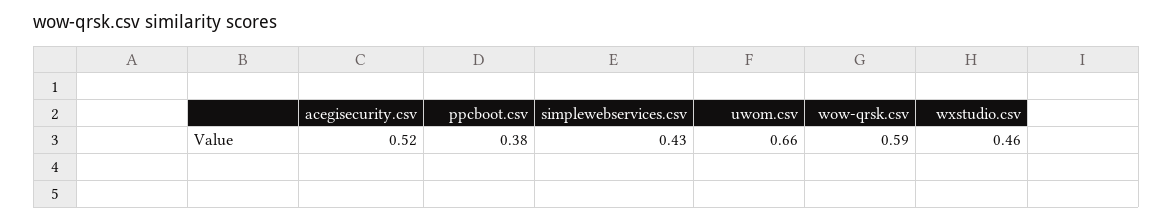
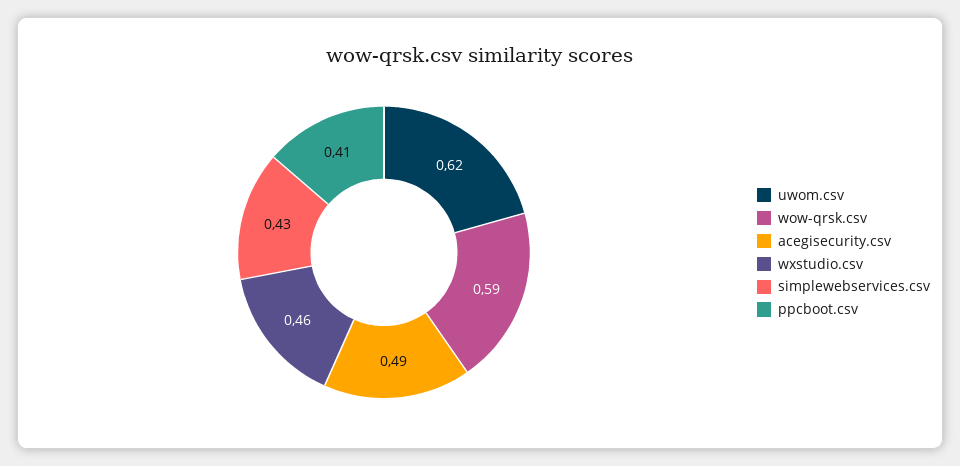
  {
-   "acegisecurity.csv": 0.52,
+   "acegisecurity.csv": 0.49,
-   "ppcboot.csv": 0.38,
+   "ppcboot.csv": 0.41,
    "simplewebservices.csv": 0.43,
-   "uwom.csv": 0.66,
+   "uwom.csv": 0.62,
    "wow-qrsk.csv": 0.59,
    "wxstudio.csv": 0.46
  }

